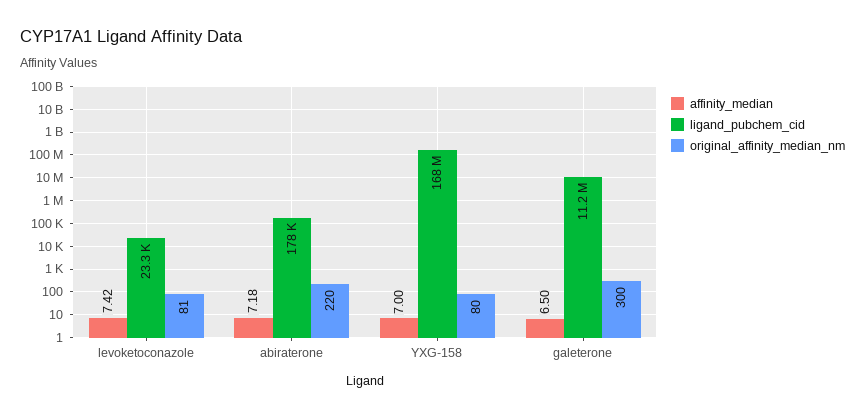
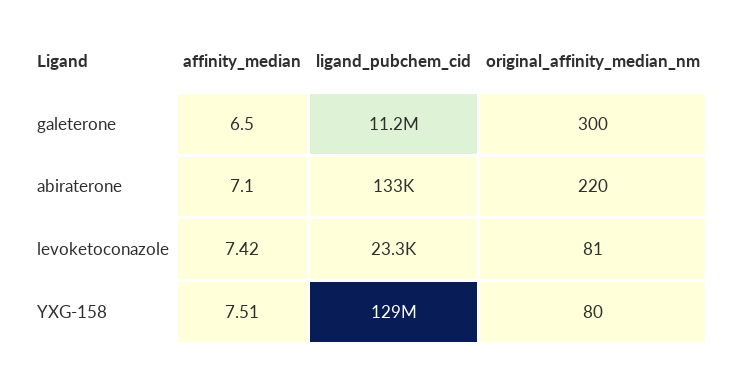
  {
    "affinity_median": {
      "levoketoconazole": 7.42,
-     "abiraterone": 7.18,
+     "abiraterone": 7.1,
-     "YXG-158": 7,
+     "YXG-158": 7.51,
      "galeterone": 6.5
    },
    "ligand_pubchem_cid": {
      "levoketoconazole": 23300,
-     "abiraterone": 178000,
+     "abiraterone": 133000,
-     "YXG-158": 168000000,
+     "YXG-158": 129000000,
      "galeterone": 11200000
    },
    "original_affinity_median_nm": {
      "levoketoconazole": 81,
      "abiraterone": 220,
      "YXG-158": 80,
      "galeterone": 300
    }
  }

